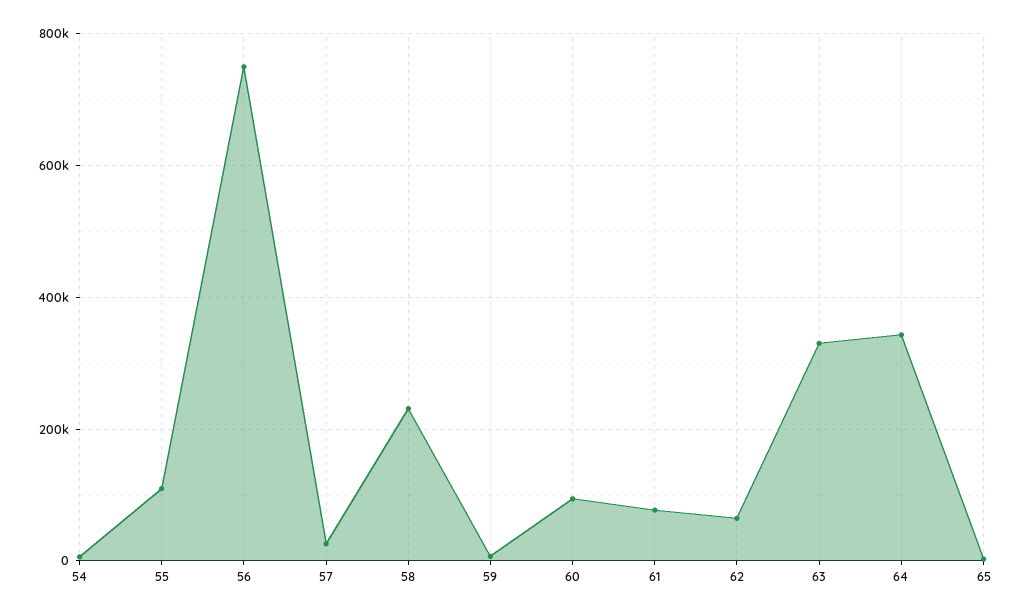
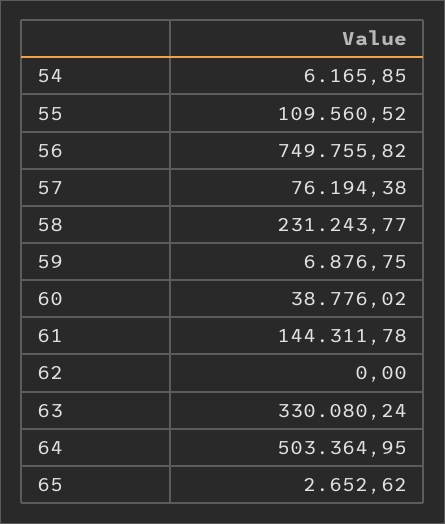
  {
    "54": 6165.85,
    "55": 109560.52,
    "56": 749755.82,
-   "57": 20000,
+   "57": 76194.38,
    "58": 231243.77,
    "59": 6876.75,
-   "60": 100000,
+   "60": 38776.02,
-   "61": 80000,
+   "61": 144311.78,
-   "62": 60000,
+   "62": 0,
    "63": 330080.24,
-   "64": 340000,
+   "64": 503364.95,
    "65": 2652.62
  }

